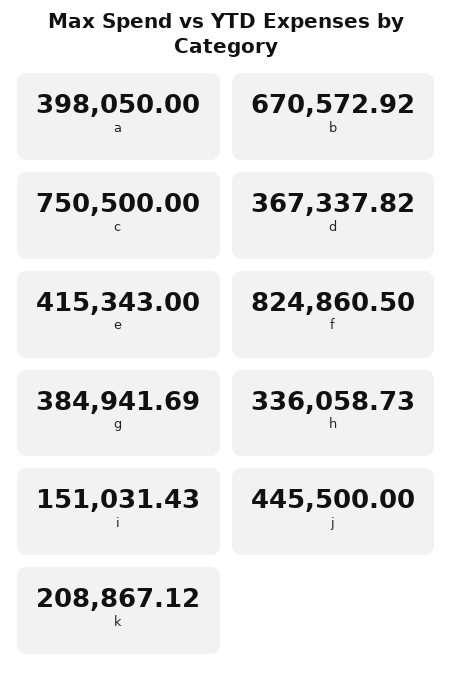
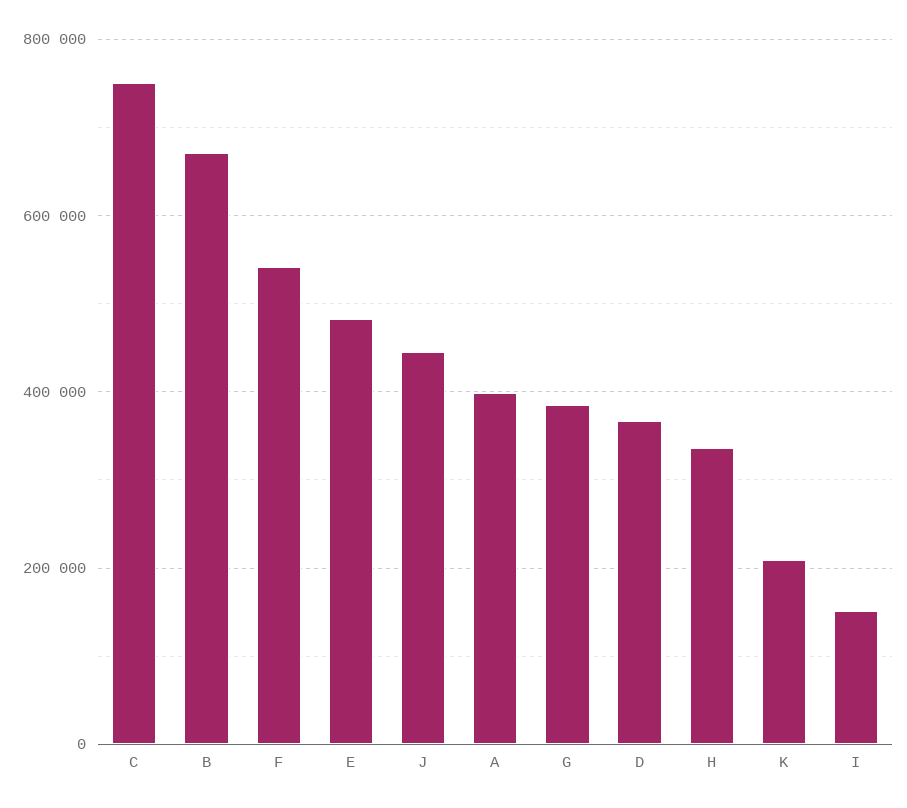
  {
    "a": 398050,
    "b": 670572.92,
    "c": 750500,
    "d": 367337.82,
-   "e": 415343,
+   "e": 480000,
-   "f": 824860.5,
+   "f": 540000,
    "g": 384941.69,
    "h": 336058.73,
    "i": 151031.43,
    "j": 445500,
    "k": 208867.12
  }

